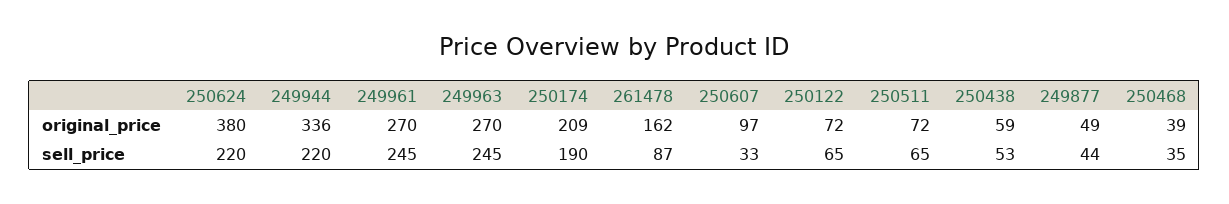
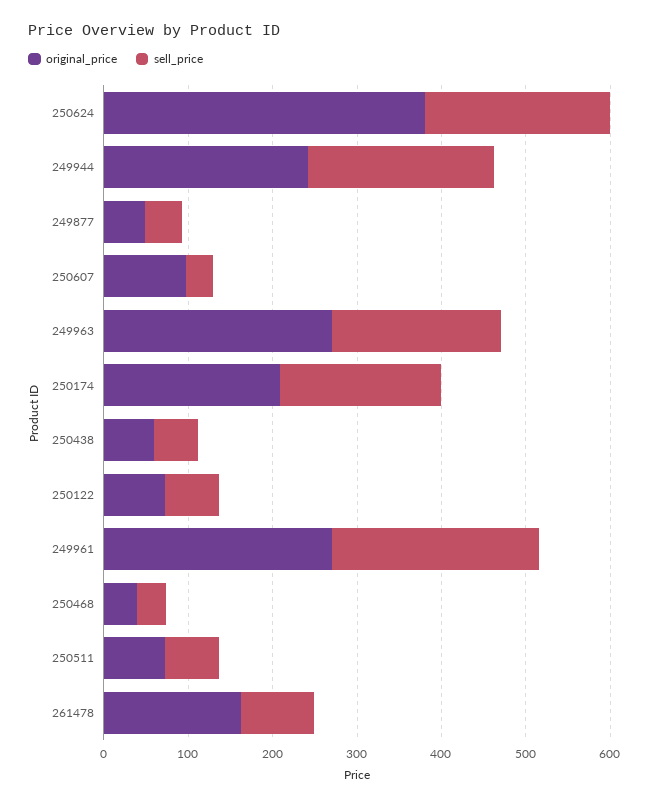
  {
    "original_price": {
      "250624": 380,
-     "249944": 336,
+     "249944": 240,
      "249961": 270,
      "249963": 270,
      "250174": 209,
      "261478": 162,
      "250607": 97,
      "250122": 72,
      "250511": 72,
      "250438": 59,
      "249877": 49,
      "250468": 39
    },
    "sell_price": {
      "250624": 220,
      "249944": 220,
      "249961": 245,
-     "249963": 245,
+     "249963": 200,
      "250174": 190,
      "261478": 87,
      "250607": 33,
      "250122": 65,
      "250511": 65,
      "250438": 53,
      "249877": 44,
      "250468": 35
    }
  }

